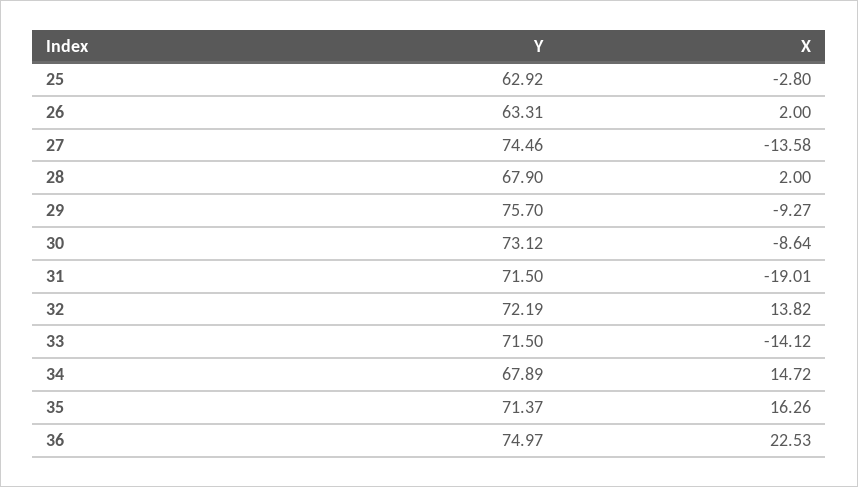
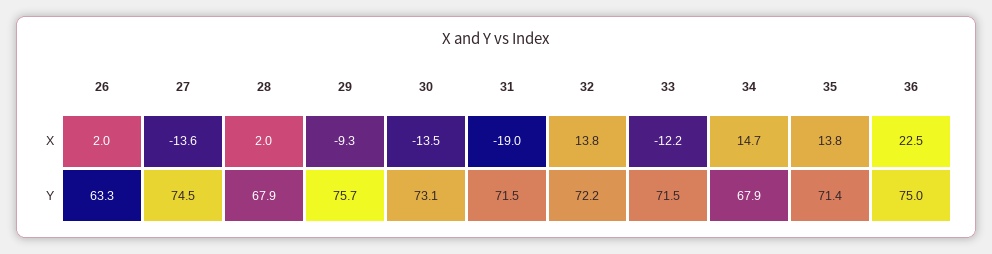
  {
    "Y": {
-     "25": 62.92,
      "26": 63.31,
      "27": 74.46,
      "28": 67.9,
      "29": 75.7,
      "30": 73.12,
      "31": 71.5,
      "32": 72.19,
      "33": 71.5,
      "34": 67.89,
      "35": 71.37,
      "36": 74.97
    },
    "X": {
-     "25": -2.8,
      "26": 2,
      "27": -13.58,
      "28": 2,
      "29": -9.27,
-     "30": -8.64,
+     "30": -13.5,
      "31": -19.01,
      "32": 13.82,
-     "33": -14.12,
+     "33": -12.2,
      "34": 14.72,
-     "35": 16.26,
+     "35": 13.8,
      "36": 22.53
    }
  }

